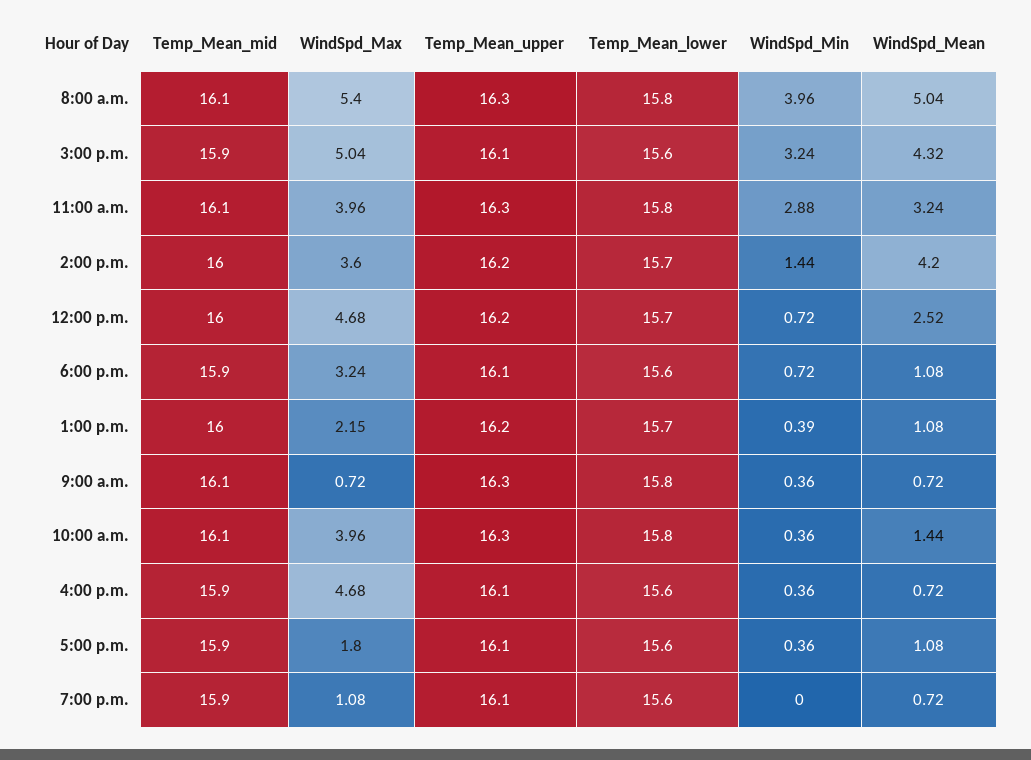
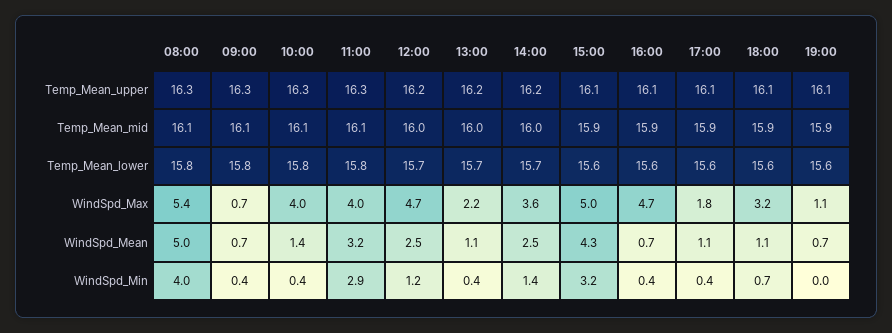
  {
    "Temp_Mean_mid": {
      "8:00 a.m.": 16.1,
      "3:00 p.m.": 15.9,
      "11:00 a.m.": 16.1,
      "2:00 p.m.": 16,
      "12:00 p.m.": 16,
      "6:00 p.m.": 15.9,
      "1:00 p.m.": 16,
      "9:00 a.m.": 16.1,
      "10:00 a.m.": 16.1,
      "4:00 p.m.": 15.9,
      "5:00 p.m.": 15.9,
      "7:00 p.m.": 15.9
    },
    "WindSpd_Max": {
      "8:00 a.m.": 5.4,
      "3:00 p.m.": 5.04,
      "11:00 a.m.": 3.96,
      "2:00 p.m.": 3.6,
      "12:00 p.m.": 4.68,
      "6:00 p.m.": 3.24,
      "1:00 p.m.": 2.15,
      "9:00 a.m.": 0.72,
      "10:00 a.m.": 3.96,
      "4:00 p.m.": 4.68,
      "5:00 p.m.": 1.8,
      "7:00 p.m.": 1.08
    },
    "Temp_Mean_upper": {
      "8:00 a.m.": 16.3,
      "3:00 p.m.": 16.1,
      "11:00 a.m.": 16.3,
      "2:00 p.m.": 16.2,
      "12:00 p.m.": 16.2,
      "6:00 p.m.": 16.1,
      "1:00 p.m.": 16.2,
      "9:00 a.m.": 16.3,
      "10:00 a.m.": 16.3,
      "4:00 p.m.": 16.1,
      "5:00 p.m.": 16.1,
      "7:00 p.m.": 16.1
    },
    "Temp_Mean_lower": {
      "8:00 a.m.": 15.8,
      "3:00 p.m.": 15.6,
      "11:00 a.m.": 15.8,
      "2:00 p.m.": 15.7,
      "12:00 p.m.": 15.7,
      "6:00 p.m.": 15.6,
      "1:00 p.m.": 15.7,
      "9:00 a.m.": 15.8,
      "10:00 a.m.": 15.8,
      "4:00 p.m.": 15.6,
      "5:00 p.m.": 15.6,
      "7:00 p.m.": 15.6
    },
    "WindSpd_Min": {
      "8:00 a.m.": 3.96,
      "3:00 p.m.": 3.24,
      "11:00 a.m.": 2.88,
      "2:00 p.m.": 1.44,
-     "12:00 p.m.": 0.72,
+     "12:00 p.m.": 1.2,
      "6:00 p.m.": 0.72,
      "1:00 p.m.": 0.39,
      "9:00 a.m.": 0.36,
      "10:00 a.m.": 0.36,
      "4:00 p.m.": 0.36,
      "5:00 p.m.": 0.36,
      "7:00 p.m.": 0
    },
    "WindSpd_Mean": {
      "8:00 a.m.": 5.04,
      "3:00 p.m.": 4.32,
      "11:00 a.m.": 3.24,
-     "2:00 p.m.": 4.2,
+     "2:00 p.m.": 2.5,
      "12:00 p.m.": 2.52,
      "6:00 p.m.": 1.08,
      "1:00 p.m.": 1.08,
      "9:00 a.m.": 0.72,
      "10:00 a.m.": 1.44,
      "4:00 p.m.": 0.72,
      "5:00 p.m.": 1.08,
      "7:00 p.m.": 0.72
    }
  }

